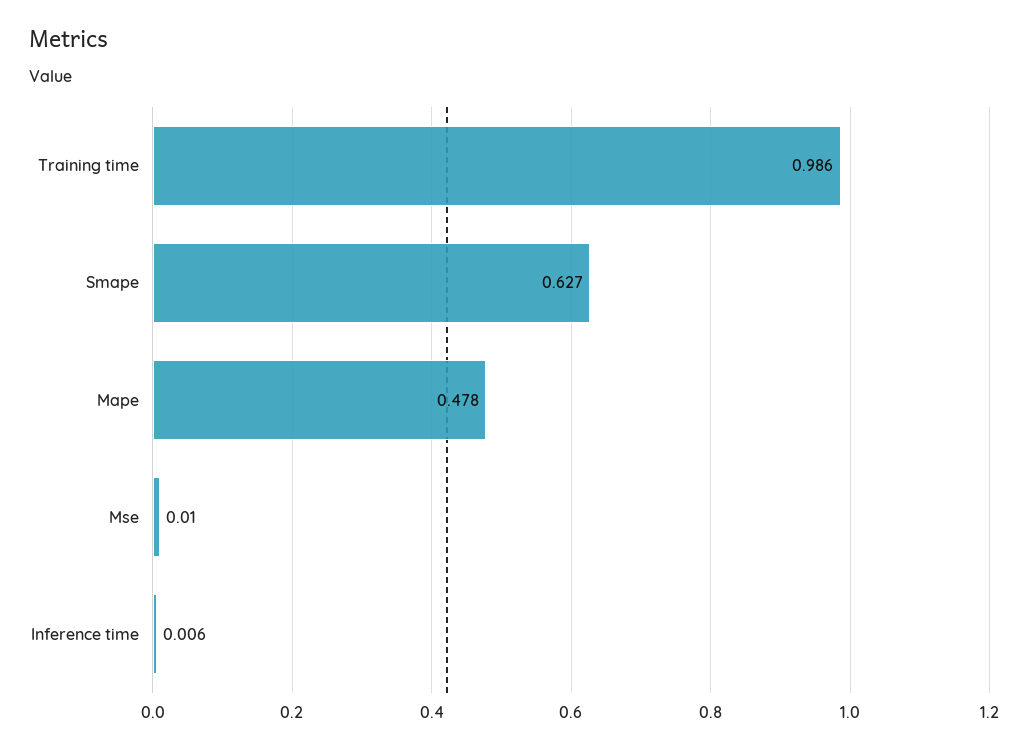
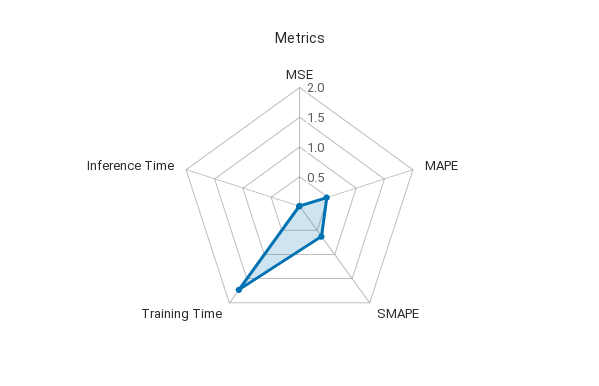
  {
-   "Training time": 0.986,
+   "Training time": 1.75,
    "Smape": 0.627,
    "Mape": 0.478,
    "Mse": 0.01,
    "Inference time": 0.006
  }

